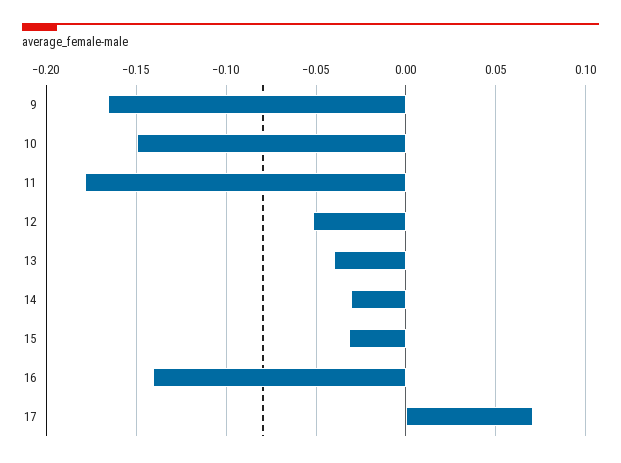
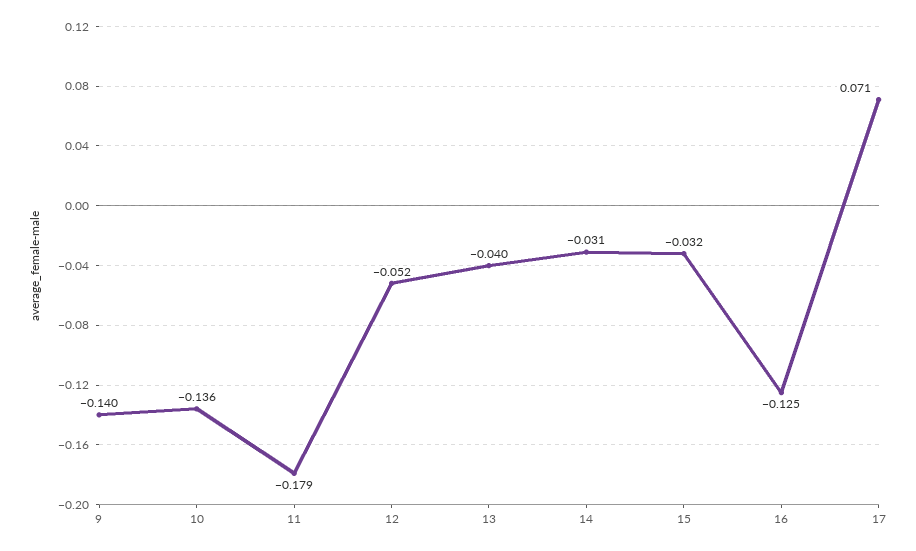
  {
-   "9": -0.165,
+   "9": -0.14,
-   "10": -0.15,
+   "10": -0.136,
    "11": -0.179,
    "12": -0.052,
    "13": -0.04,
    "14": -0.031,
    "15": -0.032,
-   "16": -0.14,
+   "16": -0.125,
    "17": 0.071
  }

